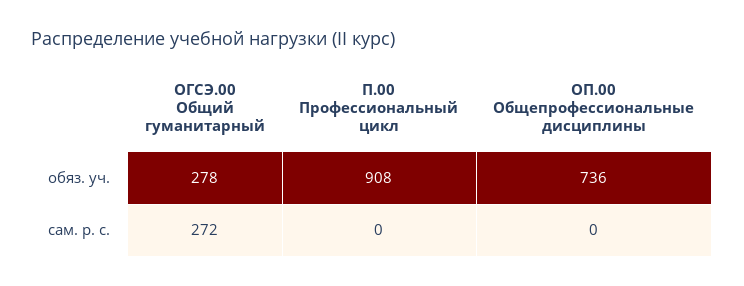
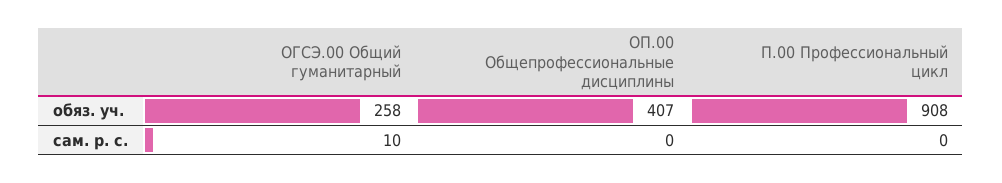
  {
    "ОГСЭ.00 Общий гуманитарный": {
-     "обяз. уч.": 278,
+     "обяз. уч.": 258,
-     "сам. р. с.": 272
+     "сам. р. с.": 10
    },
    "П.00 Профессиональный цикл": {
      "обяз. уч.": 908,
      "сам. р. с.": 0
    },
    "ОП.00 Общепрофессиональные дисциплины": {
-     "обяз. уч.": 736,
+     "обяз. уч.": 407,
      "сам. р. с.": 0
    }
  }

